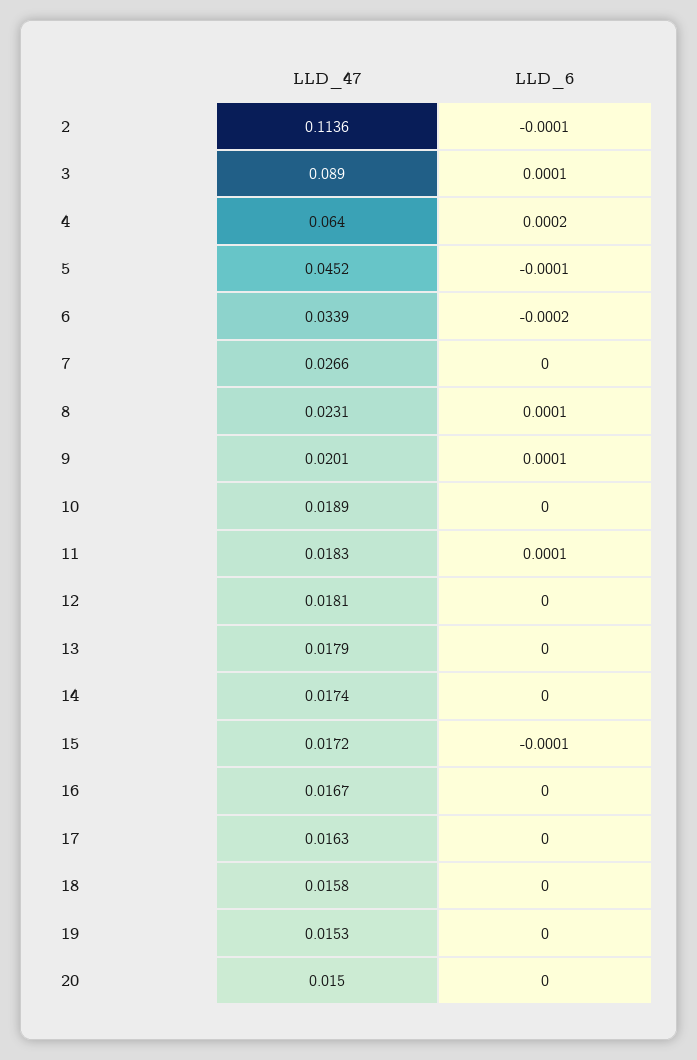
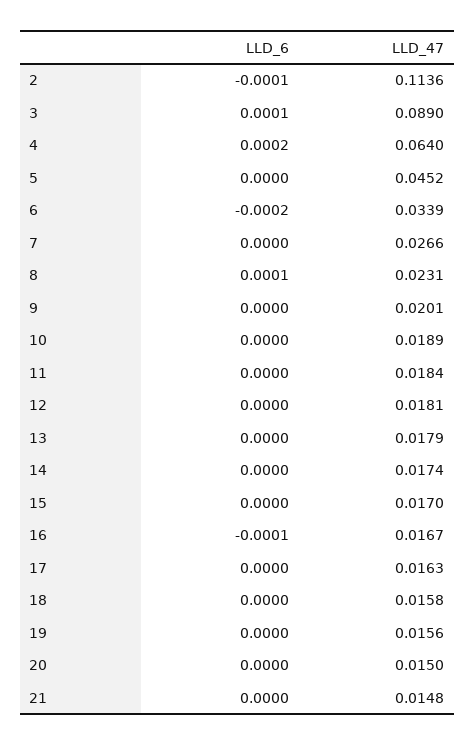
  {
    "LLD_47": {
      "2": 0.1136,
      "3": 0.089,
      "4": 0.064,
      "5": 0.0452,
      "6": 0.0339,
      "7": 0.0266,
      "8": 0.0231,
      "9": 0.0201,
      "10": 0.0189,
-     "11": 0.0183,
+     "11": 0.0184,
      "12": 0.0181,
      "13": 0.0179,
      "14": 0.0174,
-     "15": 0.0172,
+     "15": 0.017,
      "16": 0.0167,
      "17": 0.0163,
      "18": 0.0158,
-     "19": 0.0153,
+     "19": 0.0156,
-     "20": 0.015
+     "20": 0.015,
+     "21": 0.0148
    },
    "LLD_6": {
      "2": -0.0001,
      "3": 0.0001,
      "4": 0.0002,
-     "5": -0.0001,
+     "5": 0,
      "6": -0.0002,
      "7": 0,
      "8": 0.0001,
-     "9": 0.0001,
+     "9": 0,
      "10": 0,
-     "11": 0.0001,
+     "11": 0,
      "12": 0,
      "13": 0,
      "14": 0,
-     "15": -0.0001,
+     "15": 0,
-     "16": 0,
+     "16": -0.0001,
      "17": 0,
      "18": 0,
      "19": 0,
-     "20": 0
+     "20": 0,
+     "21": 0
    }
  }

